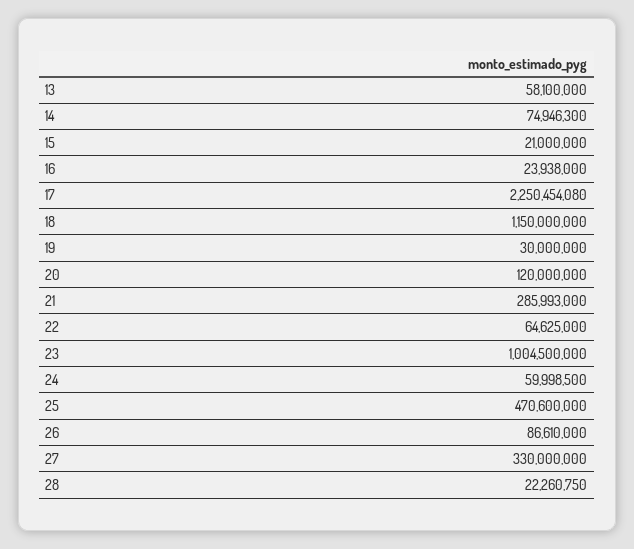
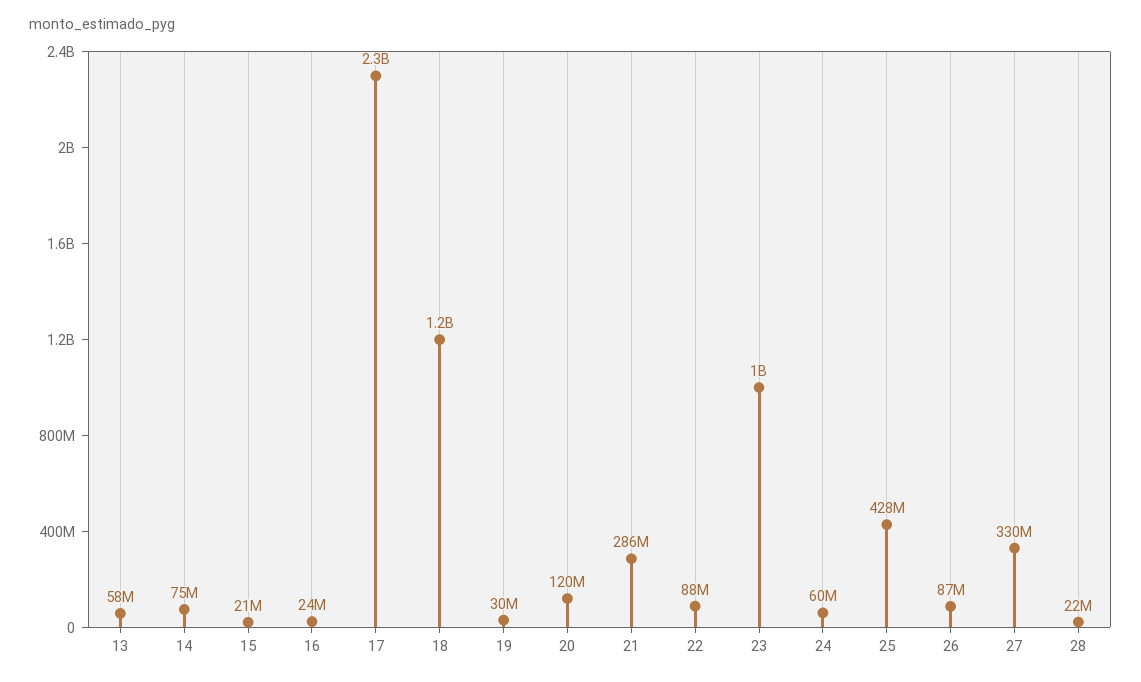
  {
    "13": 58100000,
    "14": 74946300,
    "15": 21000000,
    "16": 23938000,
    "17": 2250454080,
    "18": 1150000000,
    "19": 30000000,
    "20": 120000000,
    "21": 285993000,
-   "22": 64625000,
+   "22": 88000000,
    "23": 1004500000,
    "24": 59998500,
-   "25": 470600000,
+   "25": 428000000,
    "26": 86610000,
    "27": 330000000,
    "28": 22260750
  }

